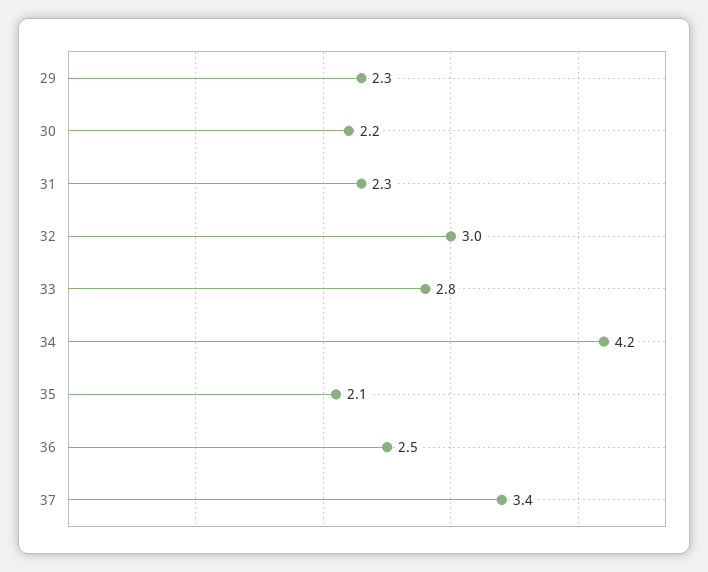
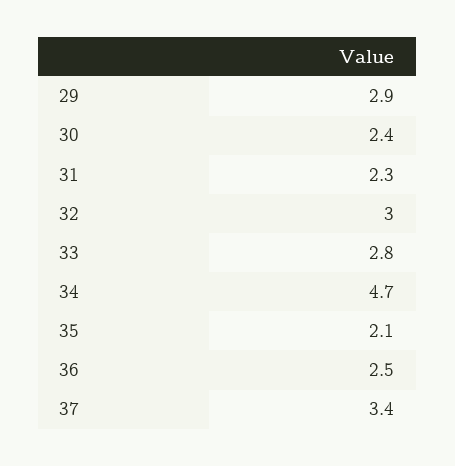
  {
-   "29": 2.3,
+   "29": 2.9,
-   "30": 2.2,
+   "30": 2.4,
    "31": 2.3,
    "32": 3,
    "33": 2.8,
-   "34": 4.2,
+   "34": 4.7,
    "35": 2.1,
    "36": 2.5,
    "37": 3.4
  }

